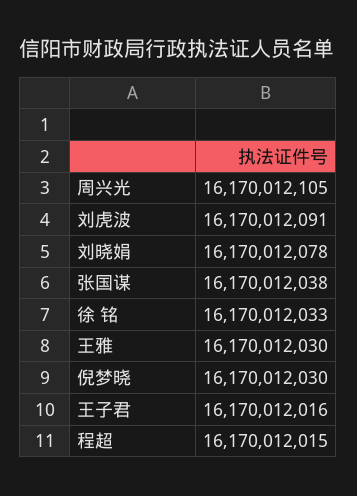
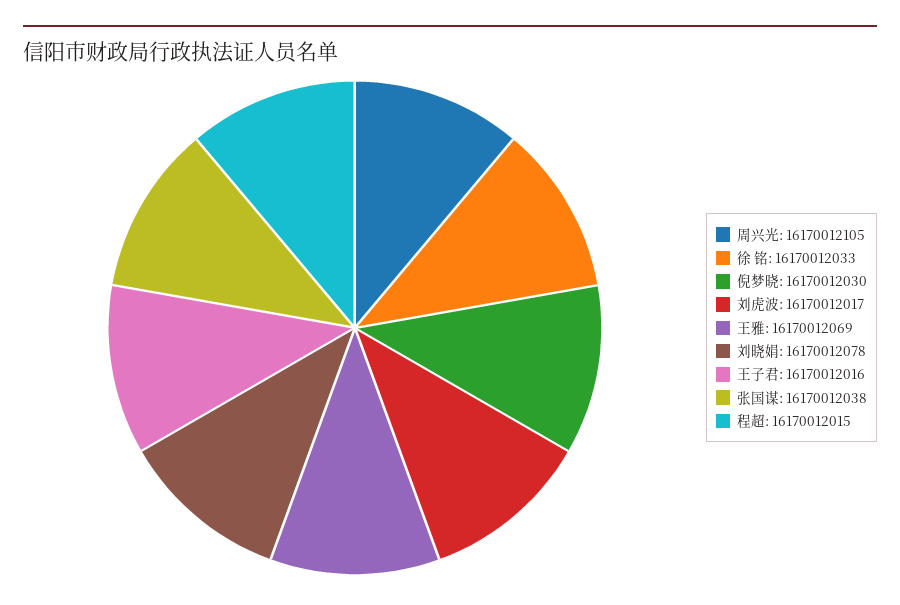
  {
    "周兴光": 16170012105,
-   "刘虎波": 16170012091,
+   "刘虎波": 16170012017,
    "刘晓娟": 16170012078,
    "张国谋": 16170012038,
    "徐 铭": 16170012033,
-   "王雅": 16170012030,
+   "王雅": 16170012069,
    "倪梦晓": 16170012030,
    "王子君": 16170012016,
    "程超": 16170012015
  }

